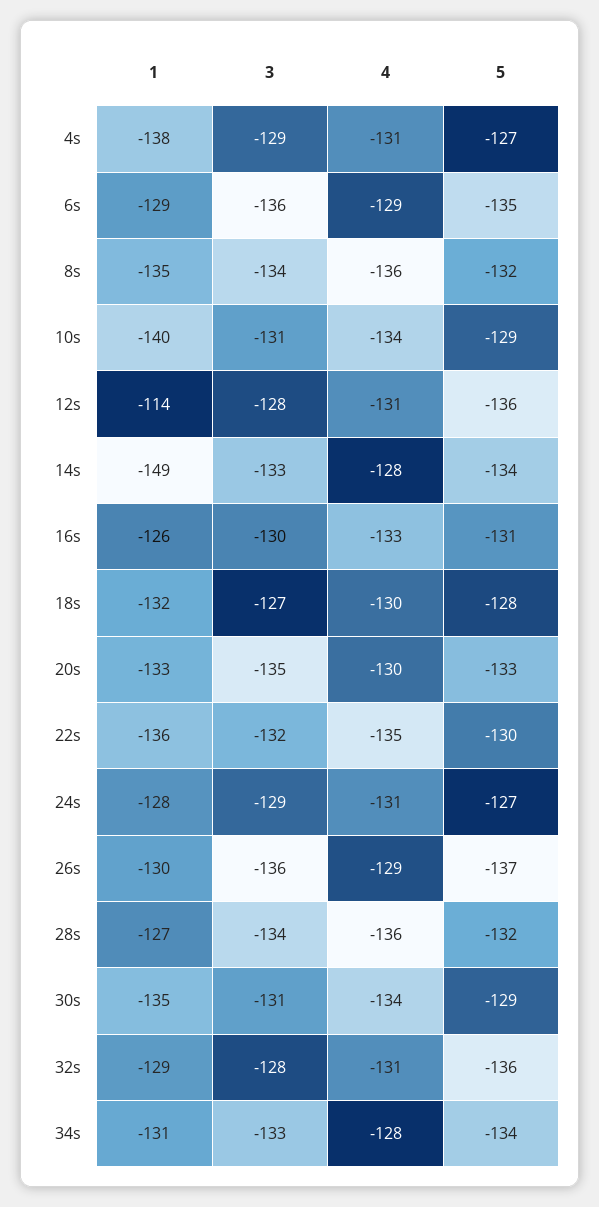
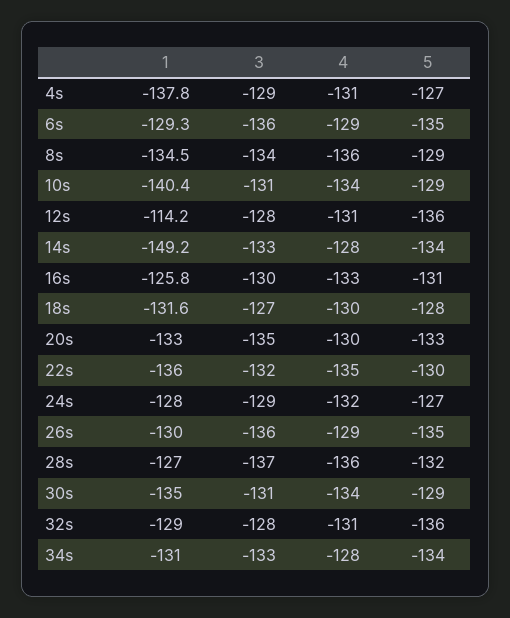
  {
    "1": {
      "4s": -137.8,
      "6s": -129.3,
      "8s": -134.5,
      "10s": -140.4,
      "12s": -114.2,
      "14s": -149.2,
      "16s": -125.8,
      "18s": -131.6,
      "20s": -133,
      "22s": -136,
      "24s": -128,
      "26s": -130,
      "28s": -127,
      "30s": -135,
      "32s": -129,
      "34s": -131
    },
    "3": {
      "4s": -129,
      "6s": -136,
      "8s": -134,
      "10s": -131,
      "12s": -128,
      "14s": -133,
      "16s": -130,
      "18s": -127,
      "20s": -135,
      "22s": -132,
      "24s": -129,
      "26s": -136,
-     "28s": -134,
+     "28s": -137,
      "30s": -131,
      "32s": -128,
      "34s": -133
    },
    "4": {
      "4s": -131,
      "6s": -129,
      "8s": -136,
      "10s": -134,
      "12s": -131,
      "14s": -128,
      "16s": -133,
      "18s": -130,
      "20s": -130,
      "22s": -135,
-     "24s": -131,
+     "24s": -132,
      "26s": -129,
      "28s": -136,
      "30s": -134,
      "32s": -131,
      "34s": -128
    },
    "5": {
      "4s": -127,
      "6s": -135,
-     "8s": -132,
+     "8s": -129,
      "10s": -129,
      "12s": -136,
      "14s": -134,
      "16s": -131,
      "18s": -128,
      "20s": -133,
      "22s": -130,
      "24s": -127,
-     "26s": -137,
+     "26s": -135,
      "28s": -132,
      "30s": -129,
      "32s": -136,
      "34s": -134
    }
  }

